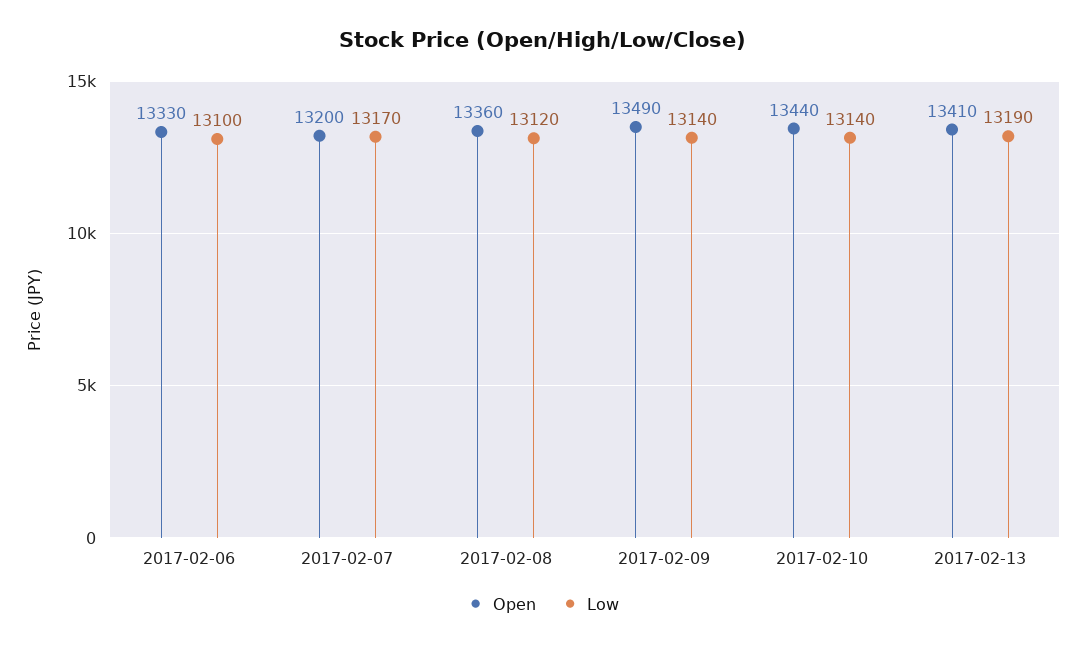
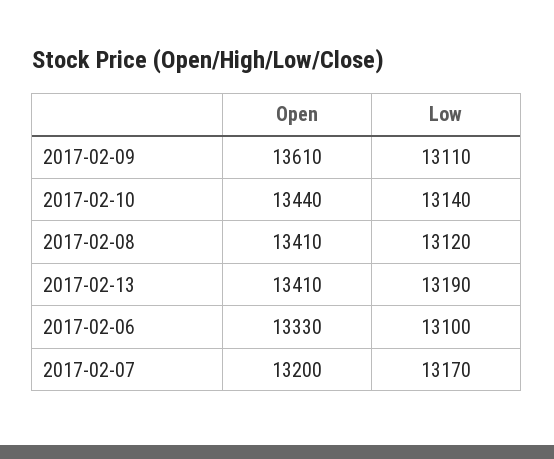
  {
    "Open": {
      "2017-02-06": 13330,
      "2017-02-07": 13200,
-     "2017-02-08": 13360,
+     "2017-02-08": 13410,
-     "2017-02-09": 13490,
+     "2017-02-09": 13610,
      "2017-02-10": 13440,
      "2017-02-13": 13410
    },
    "Low": {
      "2017-02-06": 13100,
      "2017-02-07": 13170,
      "2017-02-08": 13120,
-     "2017-02-09": 13140,
+     "2017-02-09": 13110,
      "2017-02-10": 13140,
      "2017-02-13": 13190
    }
  }

